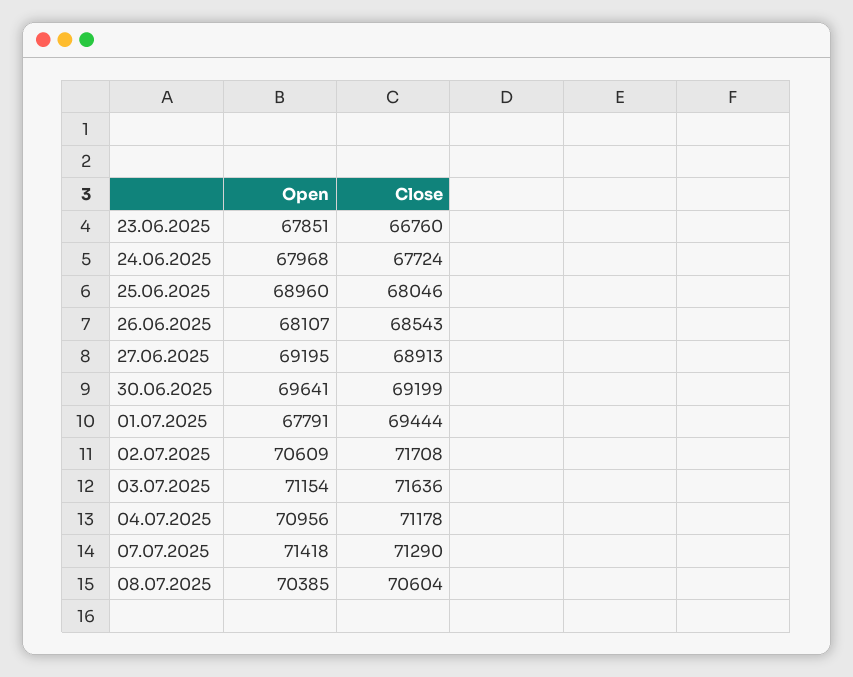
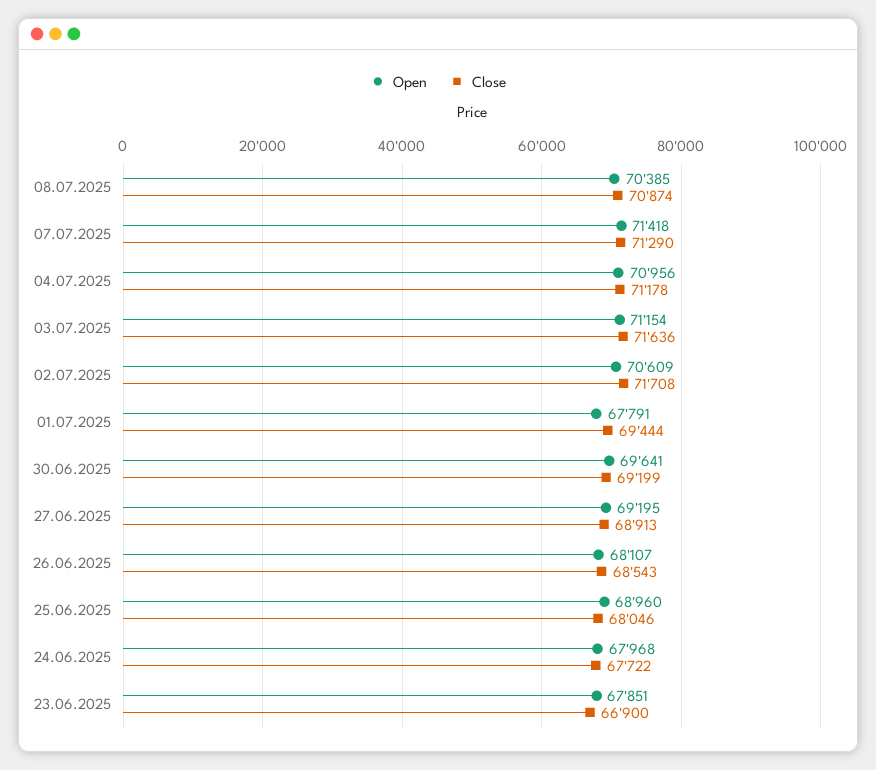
  {
    "Open": {
      "23.06.2025": 67851,
      "24.06.2025": 67968,
      "25.06.2025": 68960,
      "26.06.2025": 68107,
      "27.06.2025": 69195,
      "30.06.2025": 69641,
      "01.07.2025": 67791,
      "02.07.2025": 70609,
      "03.07.2025": 71154,
      "04.07.2025": 70956,
      "07.07.2025": 71418,
      "08.07.2025": 70385
    },
    "Close": {
-     "23.06.2025": 66760,
+     "23.06.2025": 66900,
-     "24.06.2025": 67724,
+     "24.06.2025": 67722,
      "25.06.2025": 68046,
      "26.06.2025": 68543,
      "27.06.2025": 68913,
      "30.06.2025": 69199,
      "01.07.2025": 69444,
      "02.07.2025": 71708,
      "03.07.2025": 71636,
      "04.07.2025": 71178,
      "07.07.2025": 71290,
-     "08.07.2025": 70604
+     "08.07.2025": 70874
    }
  }

